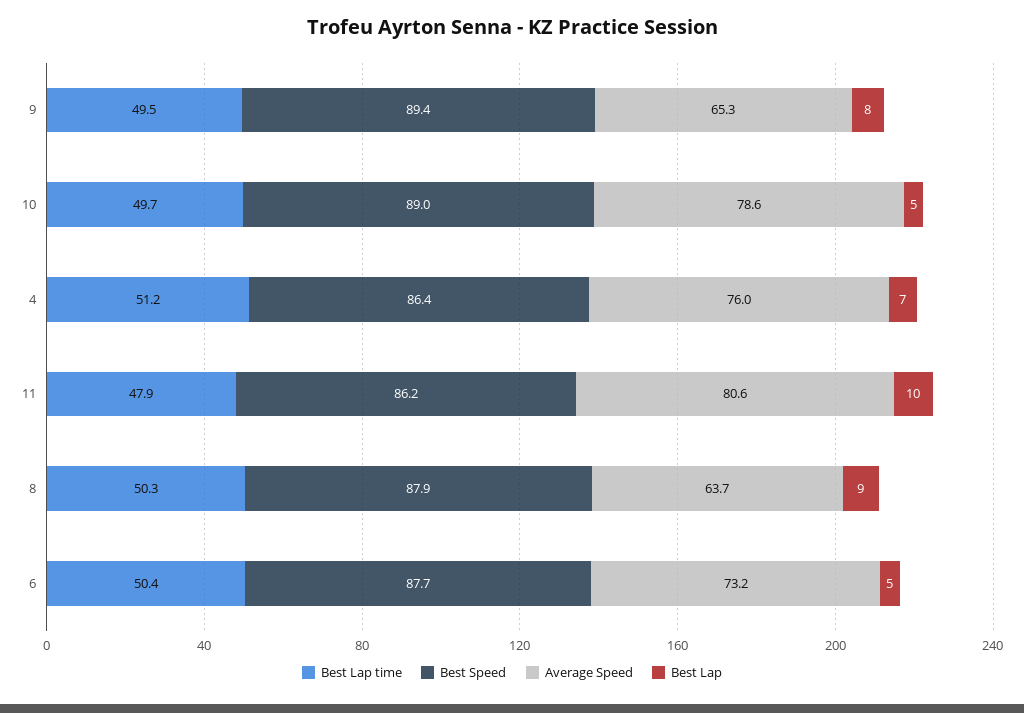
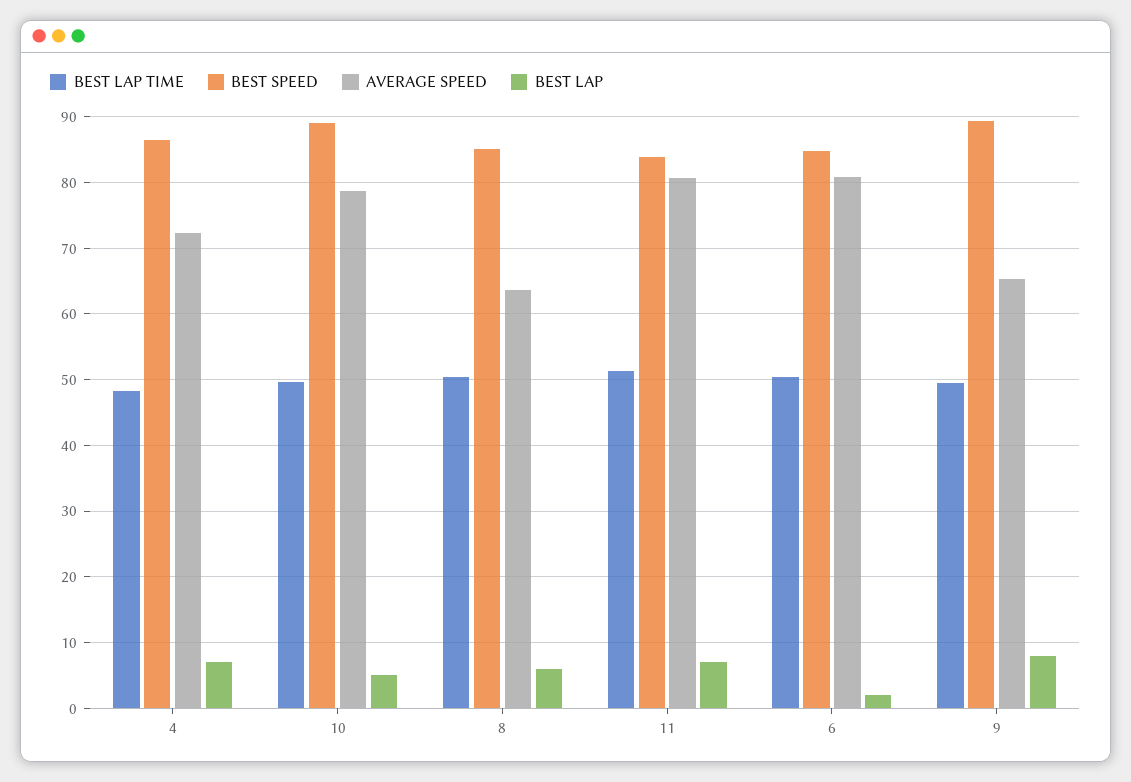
  {
    "Best Lap time": {
      "9": 49.5,
      "10": 49.7,
-     "4": 51.2,
+     "4": 48,
-     "11": 47.9,
+     "11": 51,
      "8": 50.3,
      "6": 50.4
    },
    "Best Speed": {
      "9": 89.4,
      "10": 89,
      "4": 86.4,
-     "11": 86.2,
+     "11": 84,
-     "8": 87.9,
+     "8": 85,
-     "6": 87.7
+     "6": 85
    },
    "Average Speed": {
      "9": 65.3,
      "10": 78.6,
-     "4": 76,
+     "4": 72,
      "11": 80.6,
      "8": 63.7,
-     "6": 73.2
+     "6": 81
    },
    "Best Lap": {
      "9": 8,
      "10": 5,
      "4": 7,
-     "11": 10,
+     "11": 7,
-     "8": 9,
+     "8": 6,
-     "6": 5
+     "6": 2
    }
  }

